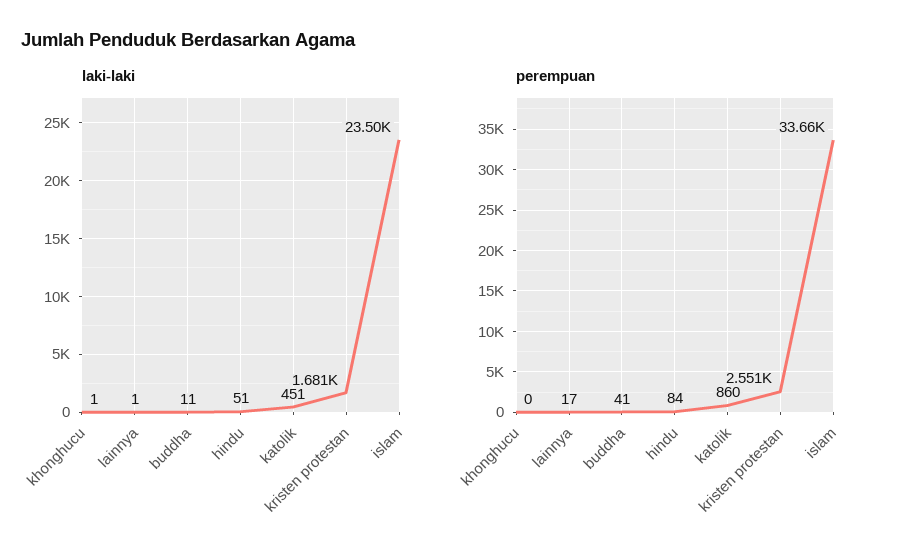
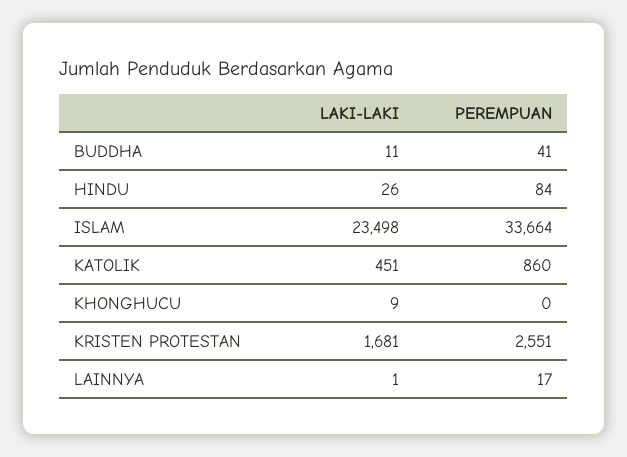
  {
    "laki-laki": {
-     "khonghucu": 1,
+     "khonghucu": 9,
      "lainnya": 1,
      "buddha": 11,
-     "hindu": 51,
+     "hindu": 26,
      "katolik": 451,
      "kristen protestan": 1681,
      "islam": 23498
    },
    "perempuan": {
      "khonghucu": 0,
      "lainnya": 17,
      "buddha": 41,
      "hindu": 84,
      "katolik": 860,
      "kristen protestan": 2551,
      "islam": 33664
    }
  }

